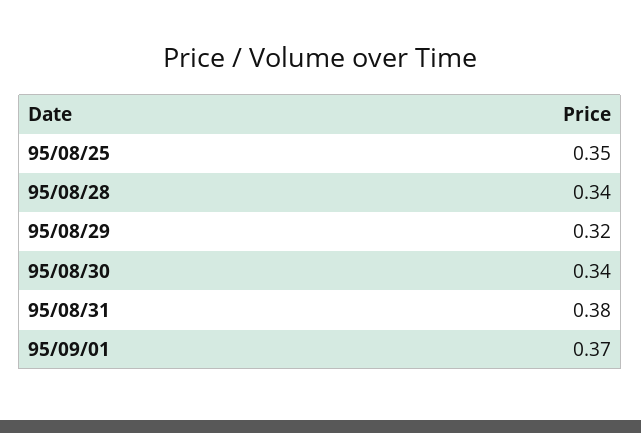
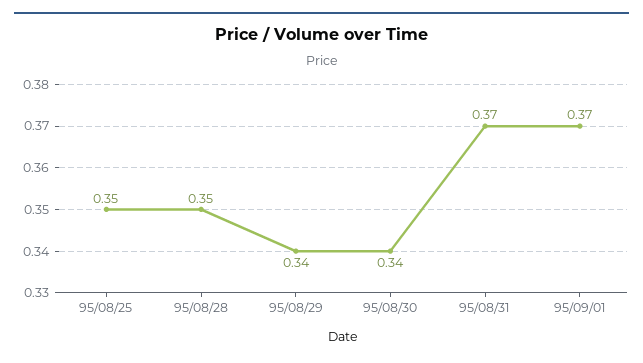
  {
    "95/08/25": 0.35,
-   "95/08/28": 0.34,
+   "95/08/28": 0.35,
-   "95/08/29": 0.32,
+   "95/08/29": 0.34,
    "95/08/30": 0.34,
-   "95/08/31": 0.38,
+   "95/08/31": 0.37,
    "95/09/01": 0.37
  }

